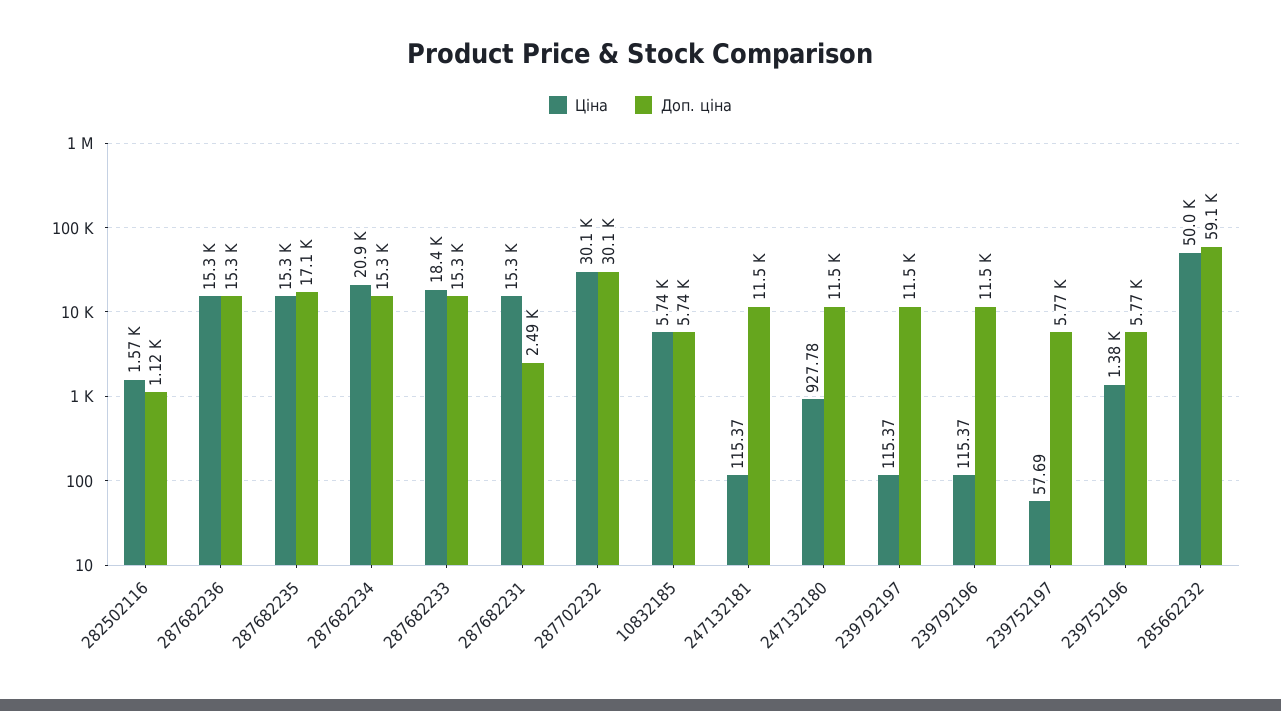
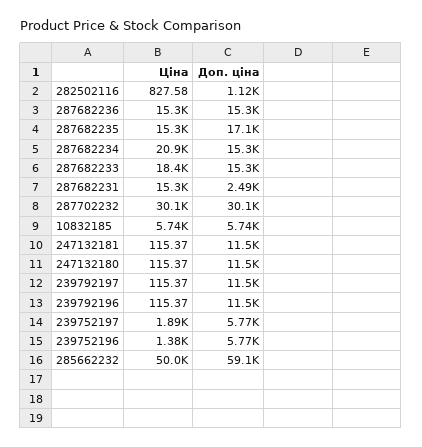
  {
    "Ціна": {
-     "282502116": 1570,
+     "282502116": 827.58,
      "287682236": 15300,
      "287682235": 15300,
      "287682234": 20900,
      "287682233": 18400,
      "287682231": 15300,
      "287702232": 30100,
      "10832185": 5740,
      "247132181": 115.37,
-     "247132180": 927.78,
+     "247132180": 115.37,
      "239792197": 115.37,
      "239792196": 115.37,
-     "239752197": 57.69,
+     "239752197": 1890,
      "239752196": 1380,
      "285662232": 50000
    },
    "Доп. ціна": {
      "282502116": 1120,
      "287682236": 15300,
      "287682235": 17100,
      "287682234": 15300,
      "287682233": 15300,
      "287682231": 2490,
      "287702232": 30100,
      "10832185": 5740,
      "247132181": 11500,
      "247132180": 11500,
      "239792197": 11500,
      "239792196": 11500,
      "239752197": 5770,
      "239752196": 5770,
      "285662232": 59100
    }
  }

